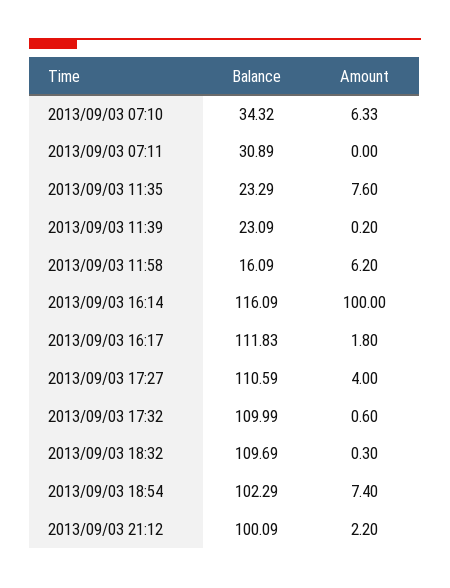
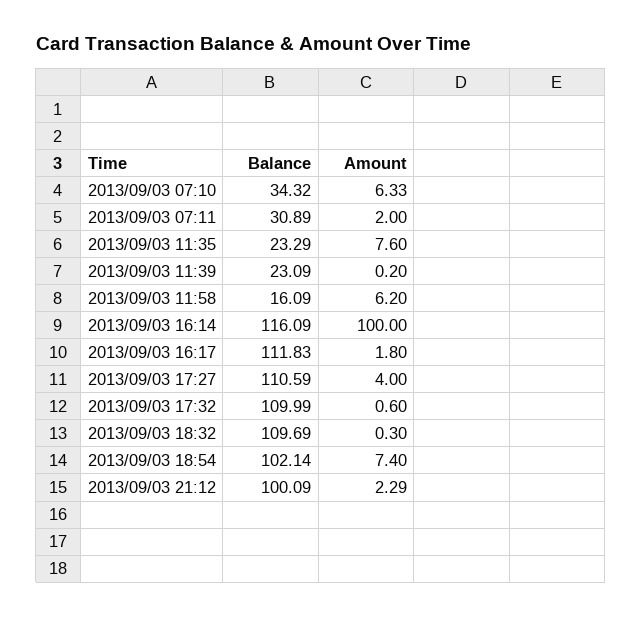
  {
    "Balance": {
      "2013/09/03 07:10": 34.32,
      "2013/09/03 07:11": 30.89,
      "2013/09/03 11:35": 23.29,
      "2013/09/03 11:39": 23.09,
      "2013/09/03 11:58": 16.09,
      "2013/09/03 16:14": 116.09,
      "2013/09/03 16:17": 111.83,
      "2013/09/03 17:27": 110.59,
      "2013/09/03 17:32": 109.99,
      "2013/09/03 18:32": 109.69,
-     "2013/09/03 18:54": 102.29,
+     "2013/09/03 18:54": 102.14,
      "2013/09/03 21:12": 100.09
    },
    "Amount": {
      "2013/09/03 07:10": 6.33,
-     "2013/09/03 07:11": 0,
+     "2013/09/03 07:11": 2,
      "2013/09/03 11:35": 7.6,
      "2013/09/03 11:39": 0.2,
      "2013/09/03 11:58": 6.2,
      "2013/09/03 16:14": 100,
      "2013/09/03 16:17": 1.8,
      "2013/09/03 17:27": 4,
      "2013/09/03 17:32": 0.6,
      "2013/09/03 18:32": 0.3,
      "2013/09/03 18:54": 7.4,
-     "2013/09/03 21:12": 2.2
+     "2013/09/03 21:12": 2.29
    }
  }

